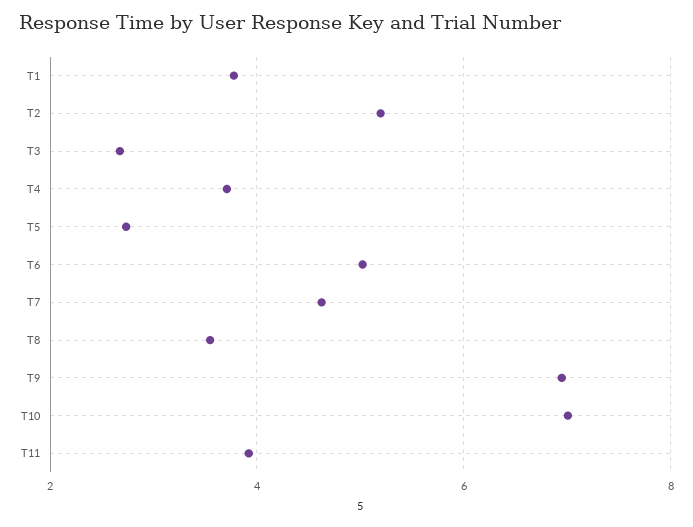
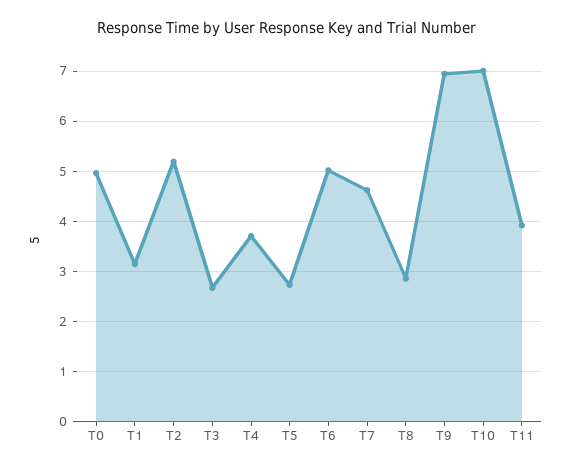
  {
-   "T1": 3.8,
+   "T1": 3.2,
    "T2": 5.2,
    "T3": 2.6,
    "T4": 3.8,
    "T5": 2.8,
    "T6": 5,
    "T7": 4.6,
-   "T8": 3.6,
+   "T8": 2.8,
    "T9": 7,
    "T10": 7,
-   "T11": 4
+   "T11": 4,
+   "T0": 5
  }

